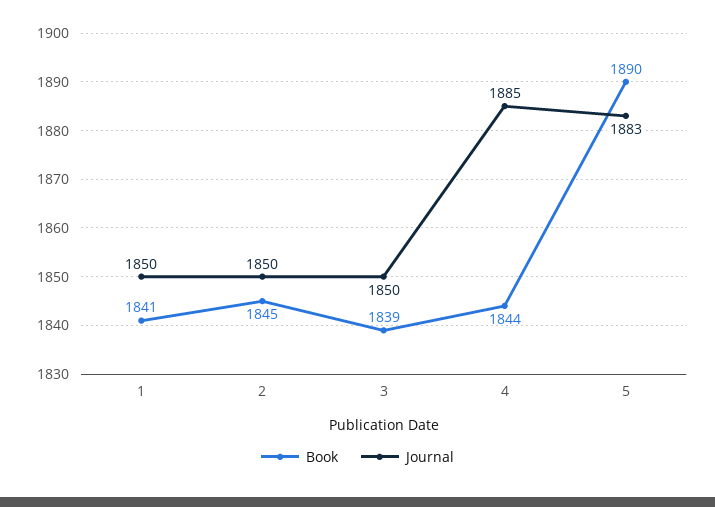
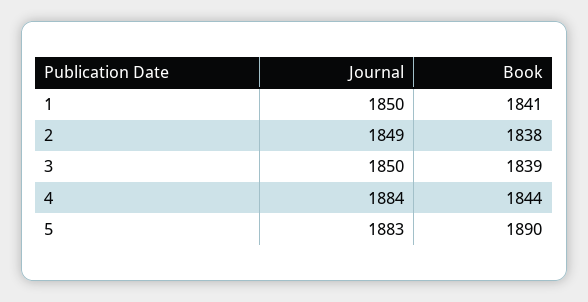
  {
    "Book": {
      "1": 1841,
-     "2": 1845,
+     "2": 1838,
      "3": 1839,
      "4": 1844,
      "5": 1890
    },
    "Journal": {
      "1": 1850,
-     "2": 1850,
+     "2": 1849,
      "3": 1850,
-     "4": 1885,
+     "4": 1884,
      "5": 1883
    }
  }

